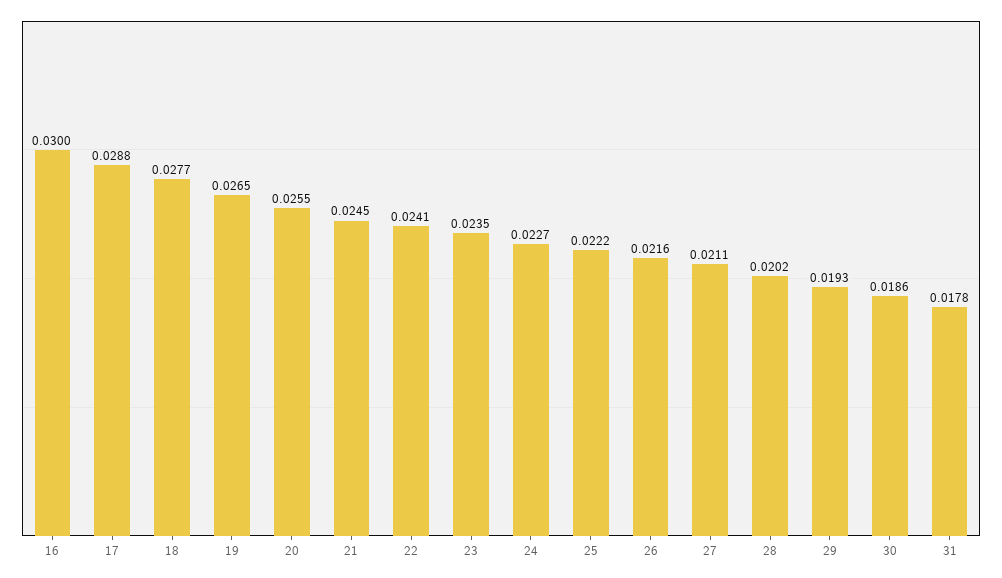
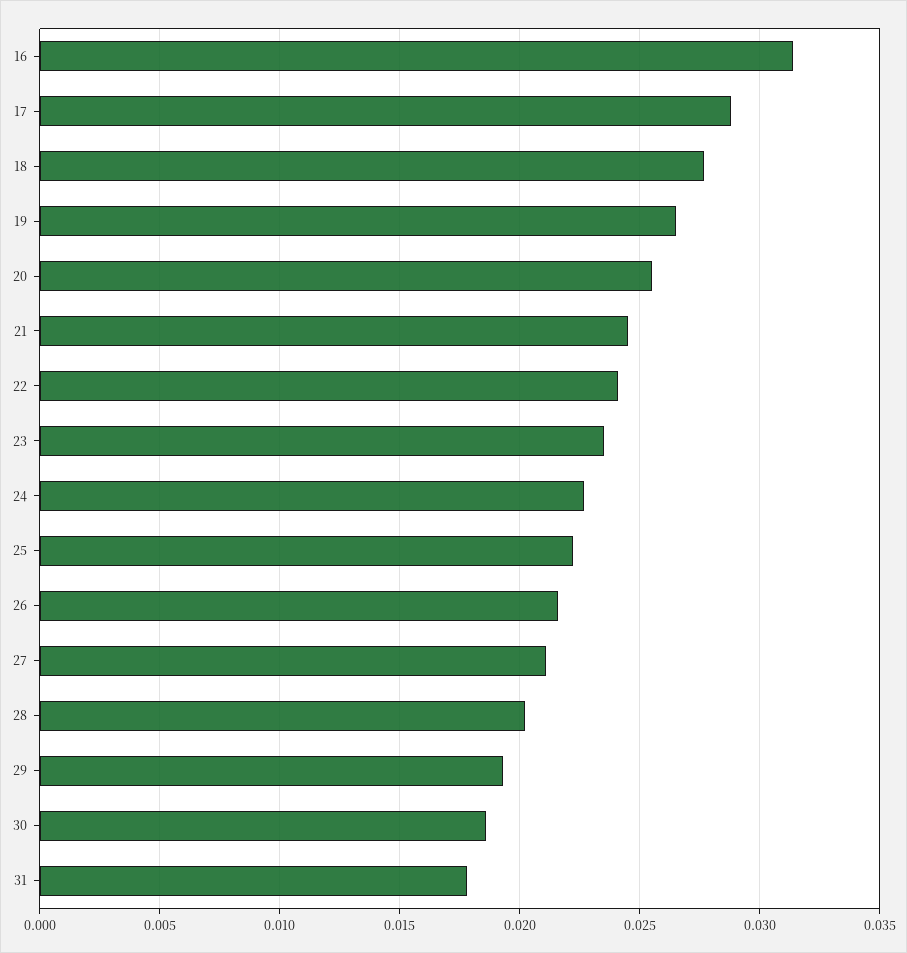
  {
-   "16": 0.03,
+   "16": 0.0315,
    "17": 0.0288,
    "18": 0.0277,
    "19": 0.0265,
    "20": 0.0255,
    "21": 0.0245,
    "22": 0.0241,
    "23": 0.0235,
    "24": 0.0227,
    "25": 0.0222,
    "26": 0.0216,
    "27": 0.0211,
    "28": 0.0202,
    "29": 0.0193,
    "30": 0.0186,
    "31": 0.0178
  }

